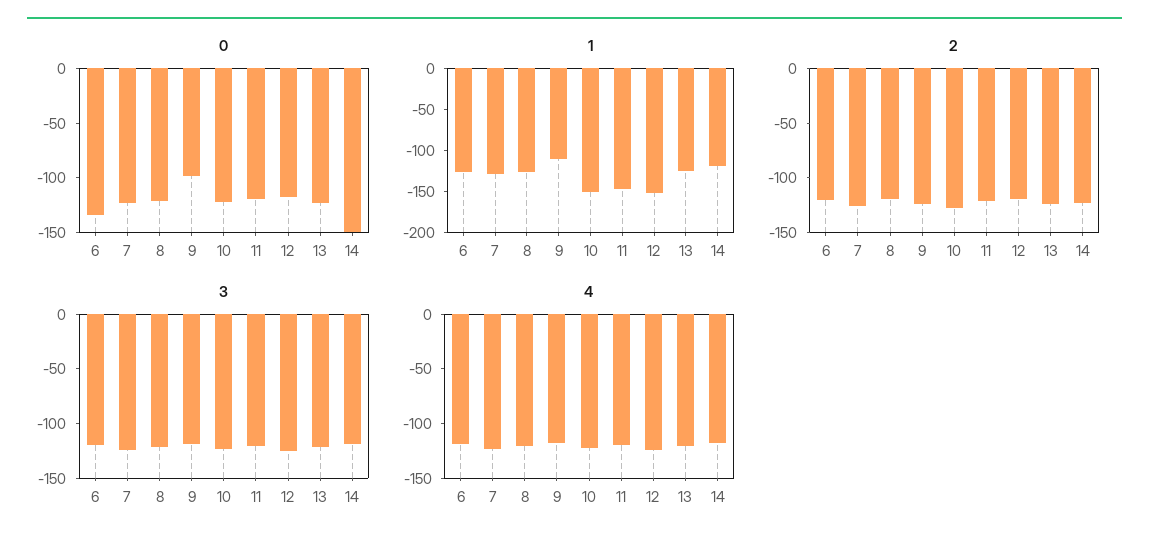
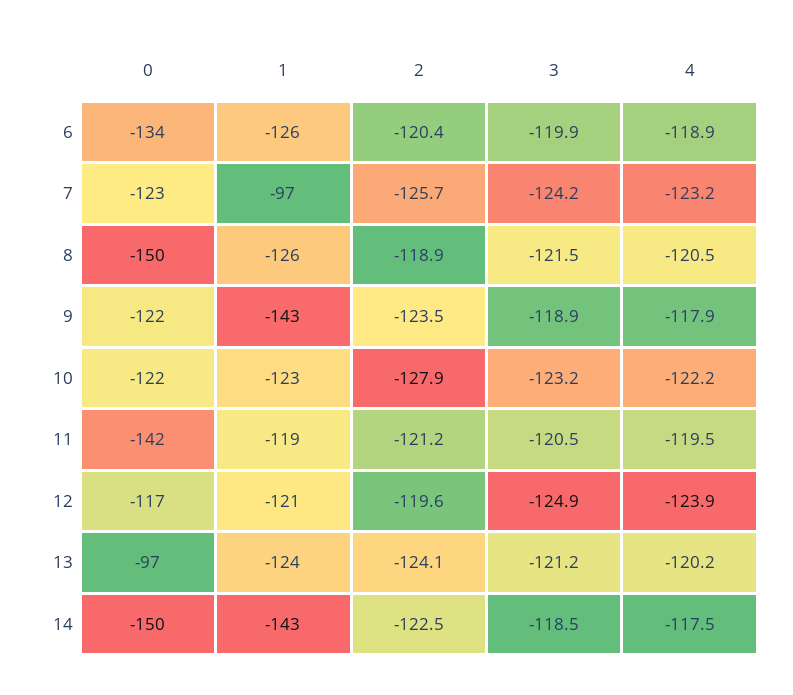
  {
    "0": {
      "6": -134,
      "7": -123,
-     "8": -120,
+     "8": -150,
-     "9": -100,
+     "9": -122,
      "10": -122,
-     "11": -120,
+     "11": -142,
      "12": -117,
-     "13": -120,
+     "13": -97,
      "14": -150
    },
    "1": {
      "6": -126,
-     "7": -130,
+     "7": -97,
      "8": -126,
-     "9": -110,
+     "9": -143,
-     "10": -150,
+     "10": -123,
-     "11": -150,
+     "11": -119,
-     "12": -150,
+     "12": -121,
      "13": -124,
-     "14": -120
+     "14": -143
    },
    "2": {
      "6": -120.4,
      "7": -125.7,
      "8": -118.9,
      "9": -123.5,
      "10": -127.9,
      "11": -121.2,
      "12": -119.6,
      "13": -124.1,
      "14": -122.5
    },
    "3": {
      "6": -119.9,
      "7": -124.2,
      "8": -121.5,
      "9": -118.9,
      "10": -123.2,
      "11": -120.5,
      "12": -124.9,
      "13": -121.2,
      "14": -118.5
    },
    "4": {
      "6": -118.9,
      "7": -123.2,
      "8": -120.5,
      "9": -117.9,
      "10": -122.2,
      "11": -119.5,
      "12": -123.9,
      "13": -120.2,
      "14": -117.5
    }
  }

